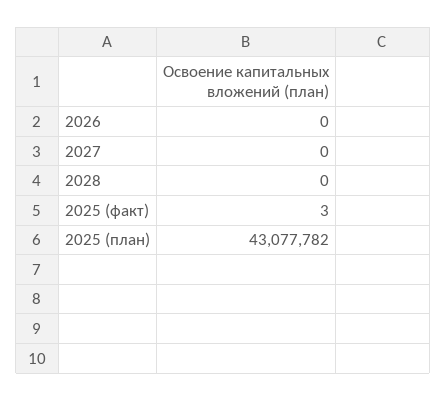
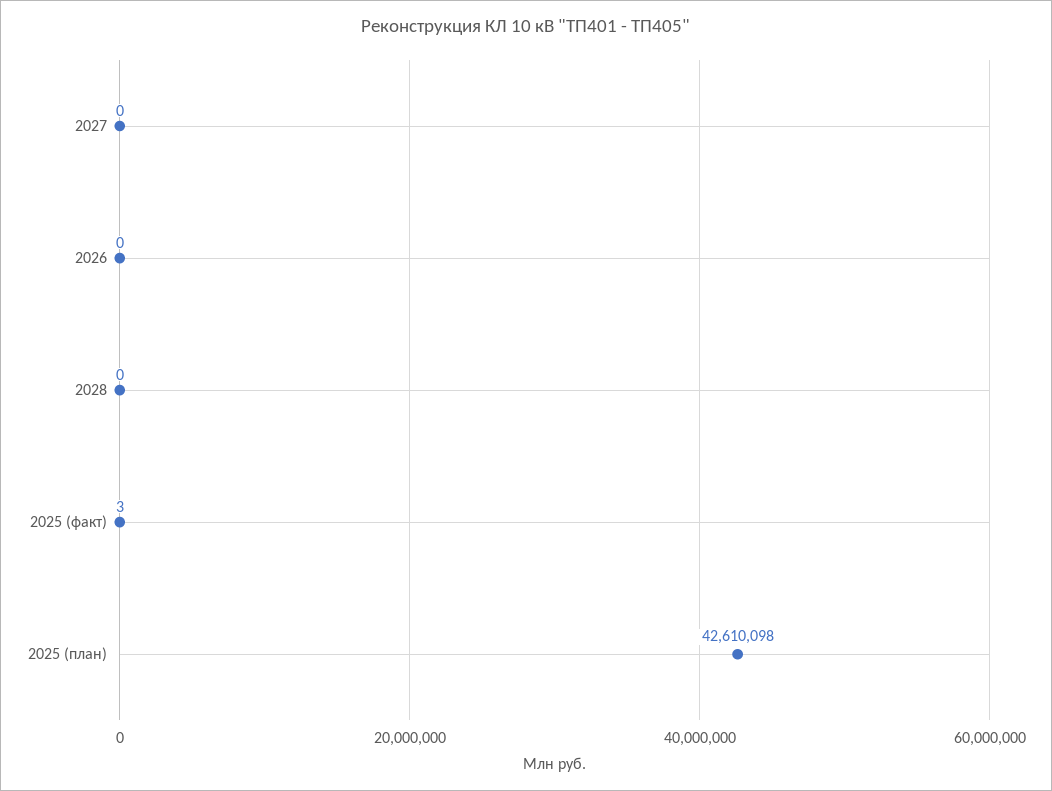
  {
    "2026": 0,
    "2027": 0,
    "2028": 0,
    "2025 (факт)": 3,
-   "2025 (план)": 43077782
+   "2025 (план)": 42610098
  }

